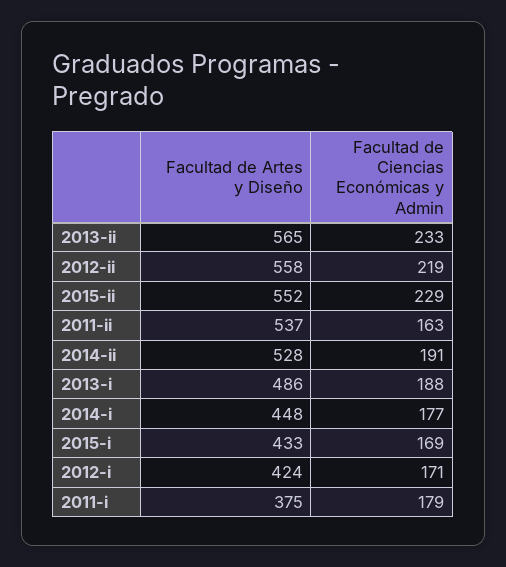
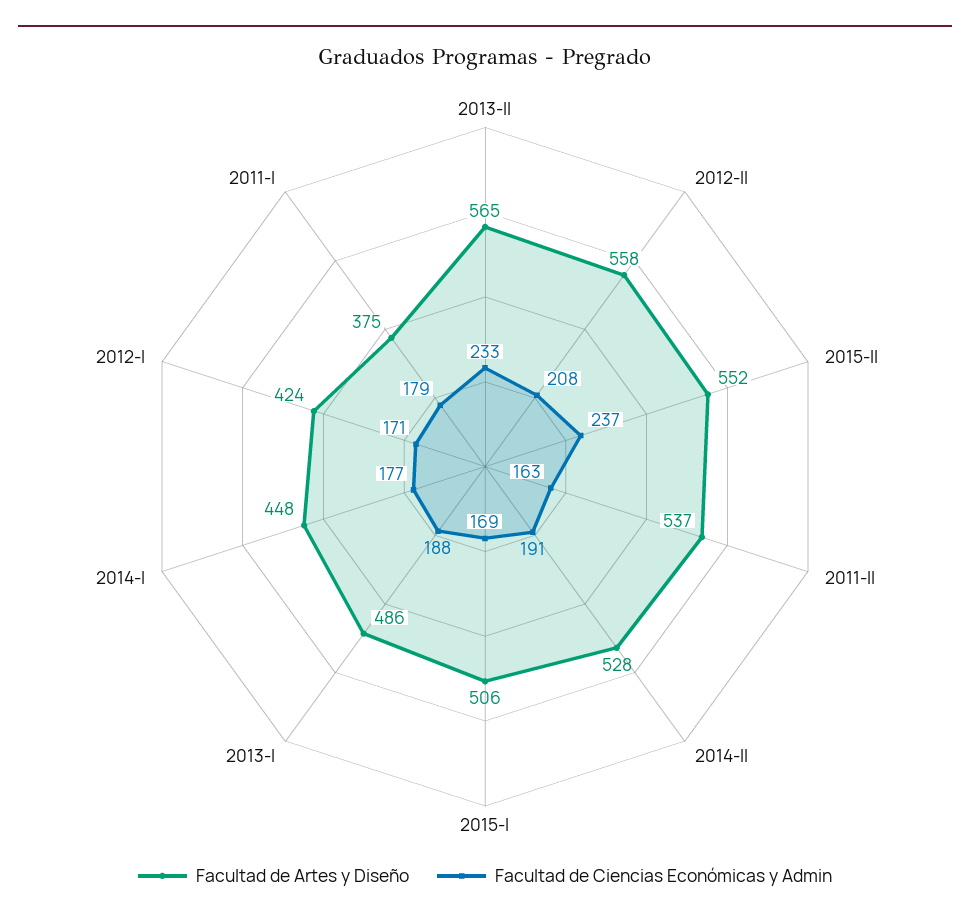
  {
    "Facultad de Artes y Diseño": {
      "2013-ii": 565,
      "2012-ii": 558,
      "2015-ii": 552,
      "2011-ii": 537,
      "2014-ii": 528,
      "2013-i": 486,
      "2014-i": 448,
-     "2015-i": 433,
+     "2015-i": 506,
      "2012-i": 424,
      "2011-i": 375
    },
    "Facultad de Ciencias Económicas y Admin": {
      "2013-ii": 233,
-     "2012-ii": 219,
+     "2012-ii": 208,
-     "2015-ii": 229,
+     "2015-ii": 237,
      "2011-ii": 163,
      "2014-ii": 191,
      "2013-i": 188,
      "2014-i": 177,
      "2015-i": 169,
      "2012-i": 171,
      "2011-i": 179
    }
  }

